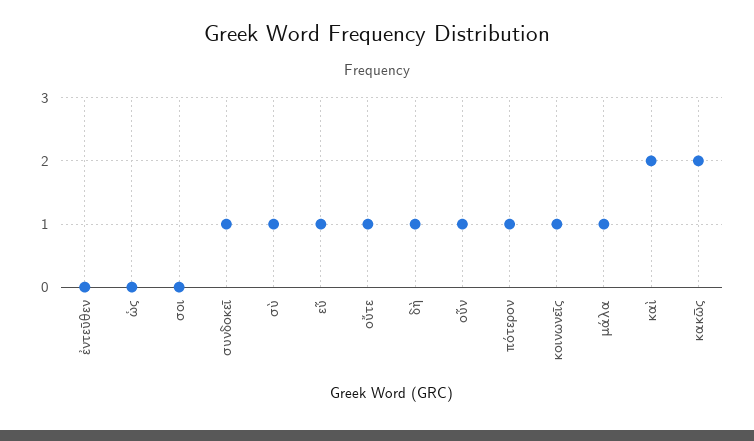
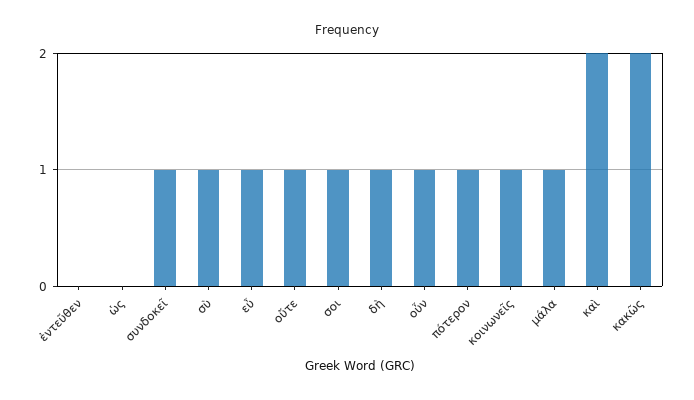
  {
    "ἐντεῦθεν": 0,
    "ὡς": 0,
-   "σοι": 0,
+   "σοι": 1,
    "συνδοκεῖ": 1,
    "σὺ": 1,
    "εὖ": 1,
    "οὔτε": 1,
    "δὴ": 1,
    "οὖν": 1,
    "πότερον": 1,
    "κοινωνεῖς": 1,
    "μάλα": 1,
    "καὶ": 2,
    "κακῶς": 2
  }

